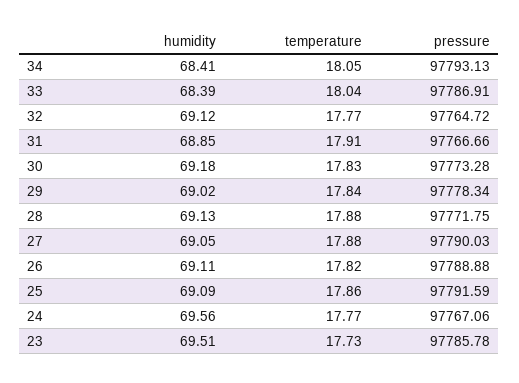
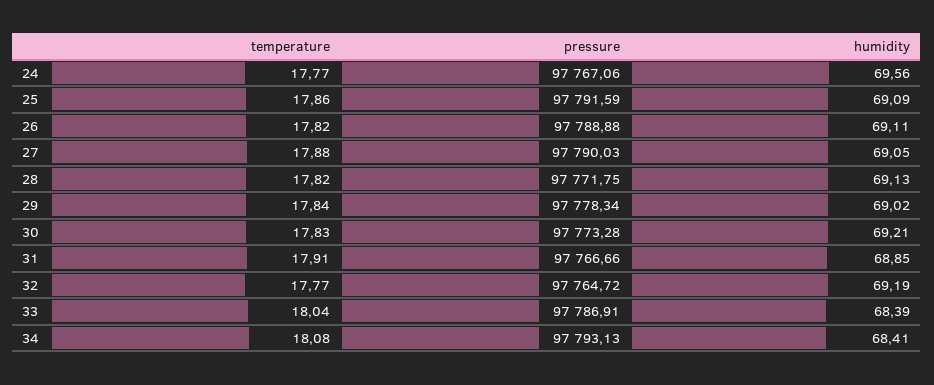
  {
    "humidity": {
      "34": 68.41,
      "33": 68.39,
-     "32": 69.12,
+     "32": 69.19,
      "31": 68.85,
-     "30": 69.18,
+     "30": 69.21,
      "29": 69.02,
      "28": 69.13,
      "27": 69.05,
      "26": 69.11,
      "25": 69.09,
-     "24": 69.56,
+     "24": 69.56
-     "23": 69.51
    },
    "temperature": {
-     "34": 18.05,
+     "34": 18.08,
      "33": 18.04,
      "32": 17.77,
      "31": 17.91,
      "30": 17.83,
      "29": 17.84,
-     "28": 17.88,
+     "28": 17.82,
      "27": 17.88,
      "26": 17.82,
      "25": 17.86,
-     "24": 17.77,
+     "24": 17.77
-     "23": 17.73
    },
    "pressure": {
      "34": 97793.13,
      "33": 97786.91,
      "32": 97764.72,
      "31": 97766.66,
      "30": 97773.28,
      "29": 97778.34,
      "28": 97771.75,
      "27": 97790.03,
      "26": 97788.88,
      "25": 97791.59,
-     "24": 97767.06,
+     "24": 97767.06
-     "23": 97785.78
    }
  }

